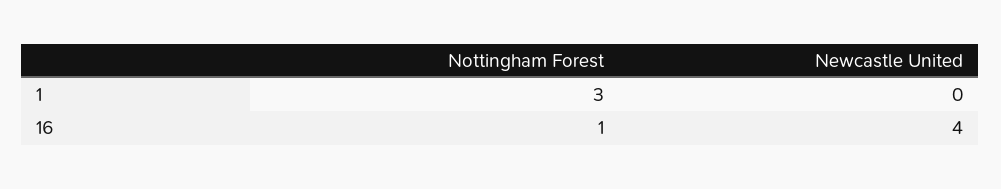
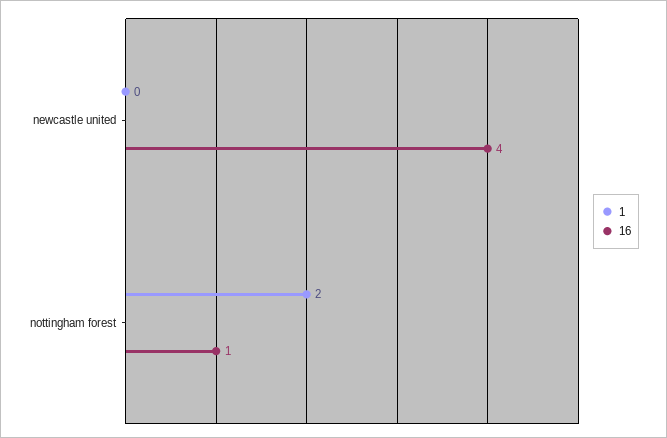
  {
    "1": {
-     "Nottingham Forest": 3,
+     "Nottingham Forest": 2,
      "Newcastle United": 0
    },
    "16": {
      "Nottingham Forest": 1,
      "Newcastle United": 4
    }
  }

